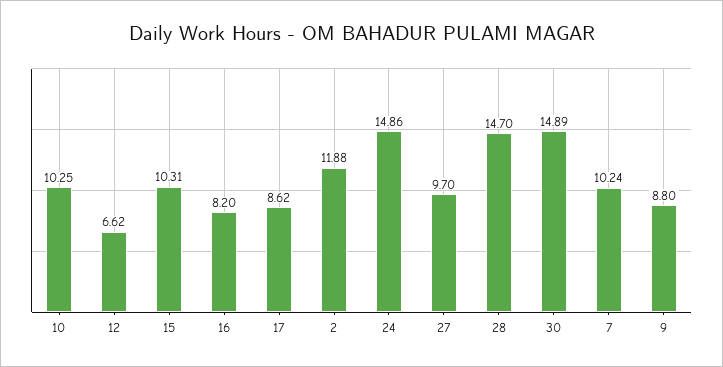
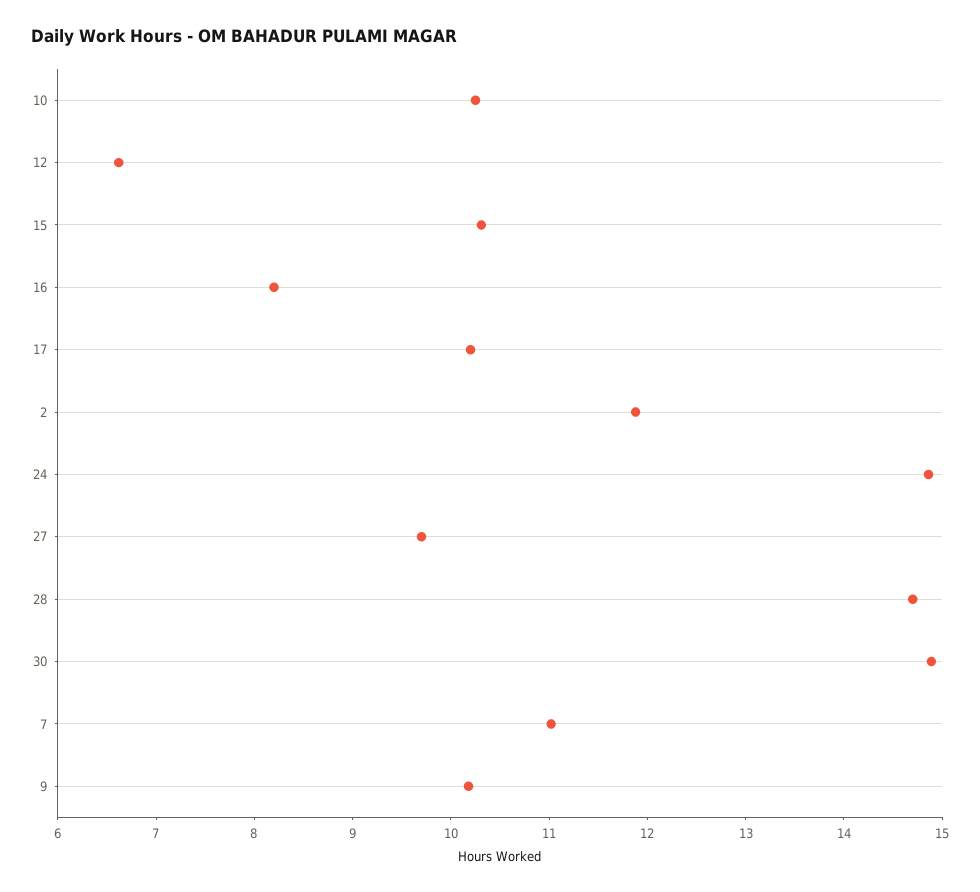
  {
    "10": 10.25,
    "12": 6.62,
    "15": 10.31,
    "16": 8.2,
-   "17": 8.62,
+   "17": 10.2,
    "2": 11.88,
    "24": 14.86,
    "27": 9.7,
    "28": 14.7,
    "30": 14.89,
-   "7": 10.24,
+   "7": 11,
-   "9": 8.8
+   "9": 10.2
  }

